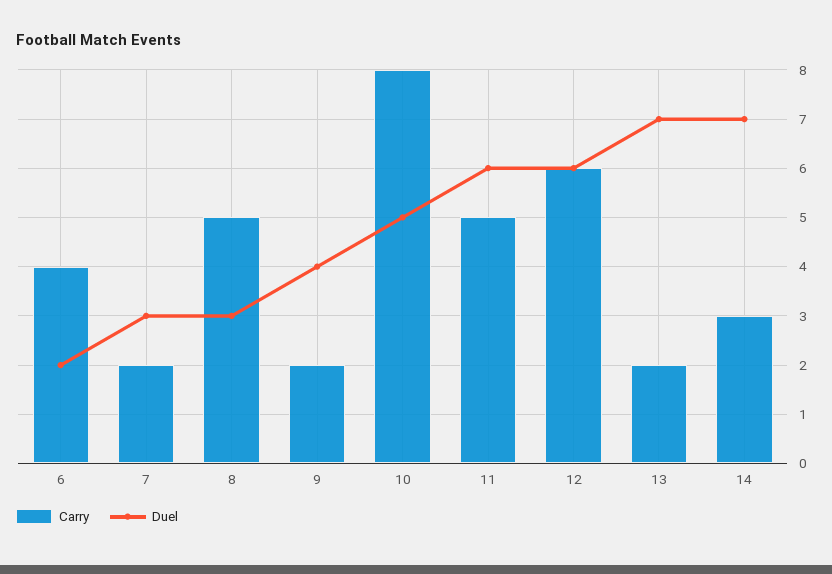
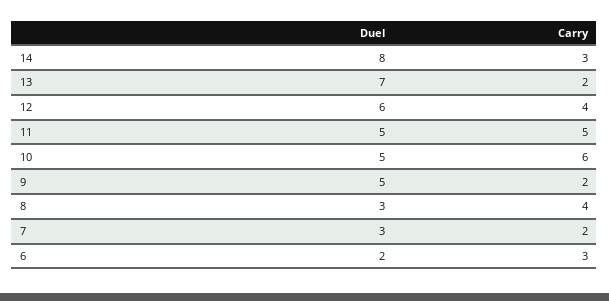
  {
    "Carry": {
-     "6": 4,
+     "6": 3,
      "7": 2,
-     "8": 5,
+     "8": 4,
      "9": 2,
-     "10": 8,
+     "10": 6,
      "11": 5,
-     "12": 6,
+     "12": 4,
      "13": 2,
      "14": 3
    },
    "Duel": {
      "6": 2,
      "7": 3,
      "8": 3,
-     "9": 4,
+     "9": 5,
      "10": 5,
-     "11": 6,
+     "11": 5,
      "12": 6,
      "13": 7,
-     "14": 7
+     "14": 8
    }
  }

